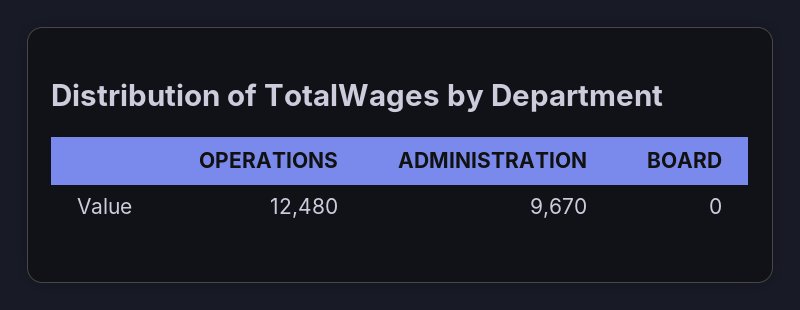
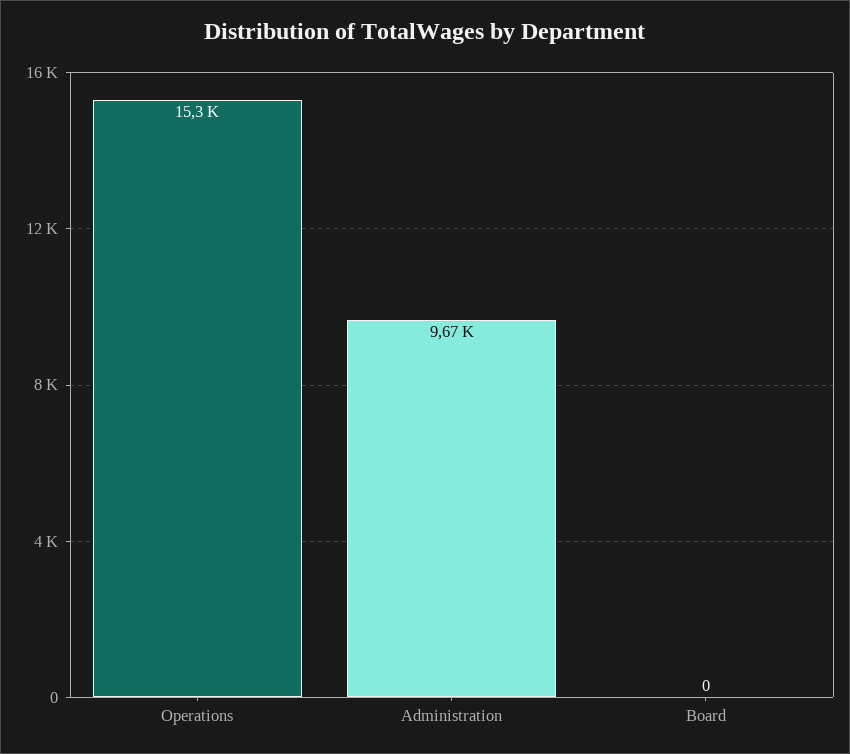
  {
-   "OPERATIONS": 12480,
+   "OPERATIONS": 15300,
    "ADMINISTRATION": 9670,
    "BOARD": 0
  }

